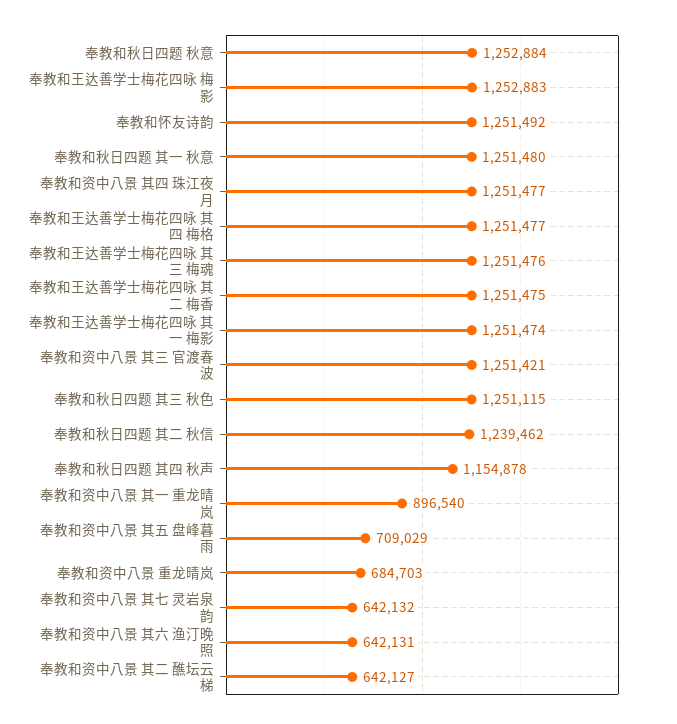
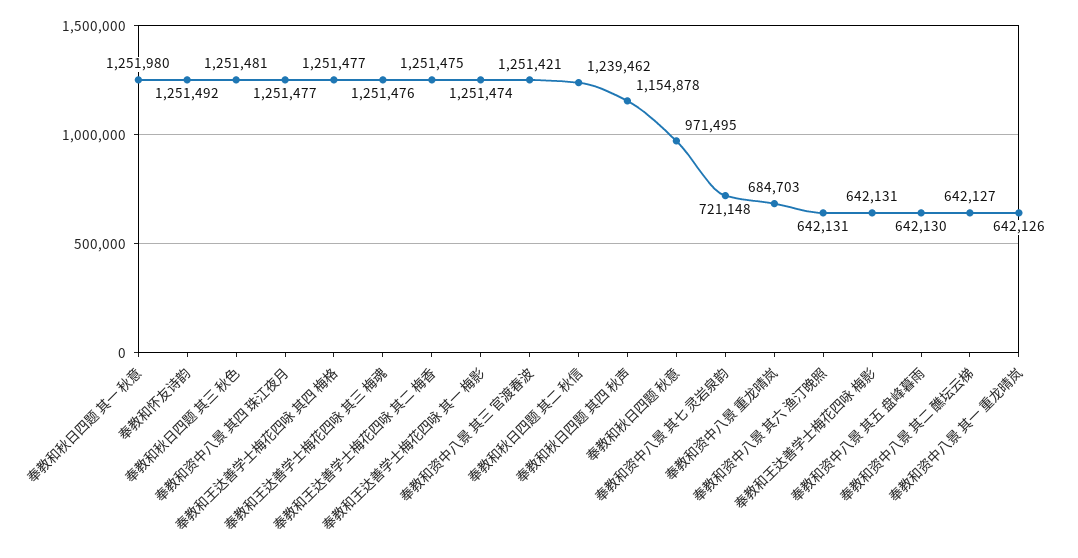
  {
-   "奉教和秋日四题 秋意": 1252884,
+   "奉教和秋日四题 秋意": 971495,
-   "奉教和王达善学士梅花四咏 梅影": 1252883,
+   "奉教和王达善学士梅花四咏 梅影": 642131,
    "奉教和怀友诗韵": 1251492,
-   "奉教和秋日四题 其一 秋意": 1251480,
+   "奉教和秋日四题 其一 秋意": 1251980,
    "奉教和资中八景 其四 珠江夜月": 1251477,
    "奉教和王达善学士梅花四咏 其四 梅格": 1251477,
    "奉教和王达善学士梅花四咏 其三 梅魂": 1251476,
    "奉教和王达善学士梅花四咏 其二 梅香": 1251475,
    "奉教和王达善学士梅花四咏 其一 梅影": 1251474,
    "奉教和资中八景 其三 官渡春波": 1251421,
-   "奉教和秋日四题 其三 秋色": 1251115,
+   "奉教和秋日四题 其三 秋色": 1251481,
    "奉教和秋日四题 其二 秋信": 1239462,
    "奉教和秋日四题 其四 秋声": 1154878,
-   "奉教和资中八景 其一 重龙晴岚": 896540,
+   "奉教和资中八景 其一 重龙晴岚": 642126,
-   "奉教和资中八景 其五 盘峰暮雨": 709029,
+   "奉教和资中八景 其五 盘峰暮雨": 642130,
    "奉教和资中八景 重龙晴岚": 684703,
-   "奉教和资中八景 其七 灵岩泉韵": 642132,
+   "奉教和资中八景 其七 灵岩泉韵": 721148,
    "奉教和资中八景 其六 渔汀晚照": 642131,
    "奉教和资中八景 其二 醮坛云梯": 642127
  }

